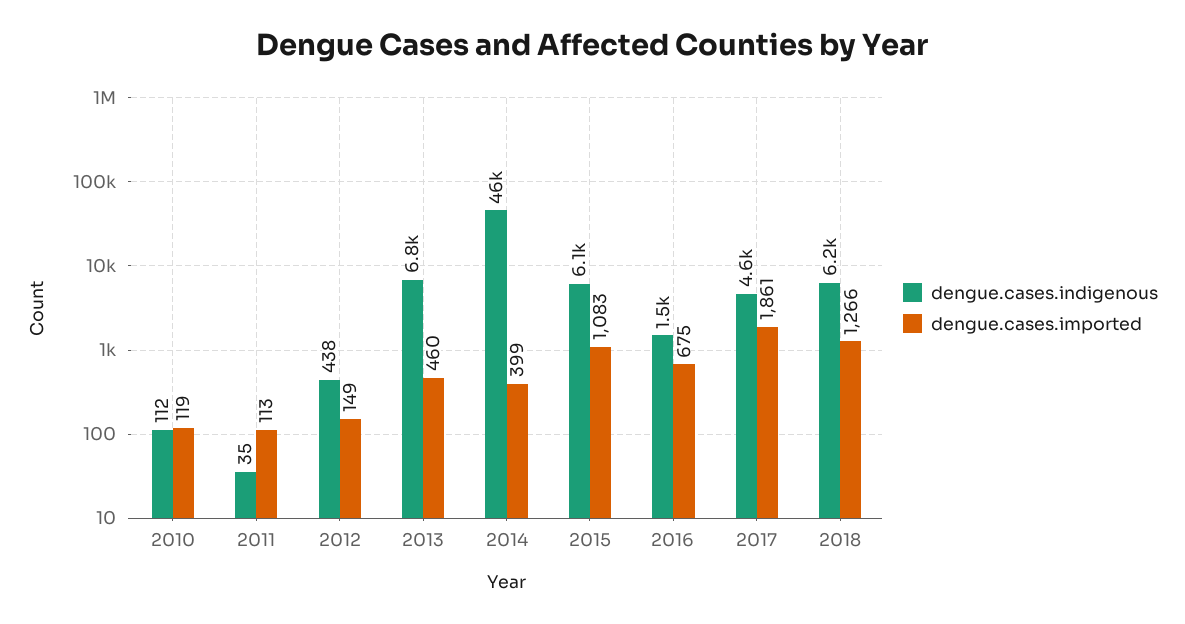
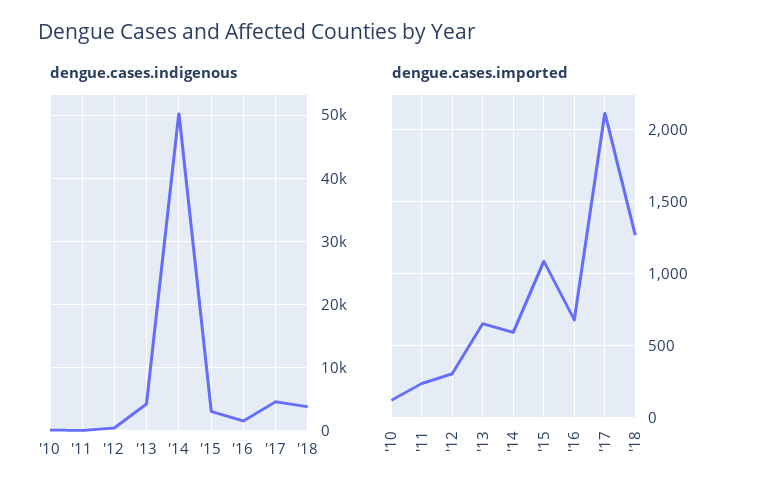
  {
    "dengue.cases.indigenous": {
      "2010": 112,
      "2011": 35,
      "2012": 438,
-     "2013": 6800,
+     "2013": 4000,
-     "2014": 46000,
+     "2014": 50000,
-     "2015": 6100,
+     "2015": 3000,
      "2016": 1500,
      "2017": 4600,
-     "2018": 6200
+     "2018": 4000
    },
    "dengue.cases.imported": {
      "2010": 119,
-     "2011": 113,
+     "2011": 250,
-     "2012": 149,
+     "2012": 300,
-     "2013": 460,
+     "2013": 650,
-     "2014": 399,
+     "2014": 600,
      "2015": 1083,
      "2016": 675,
-     "2017": 1861,
+     "2017": 2100,
      "2018": 1266
    }
  }

